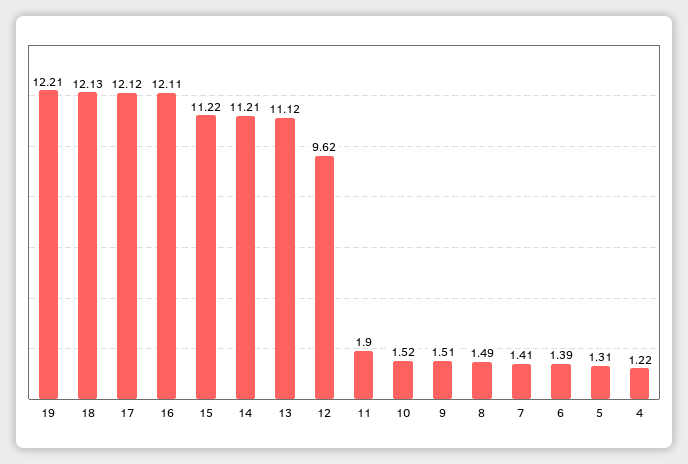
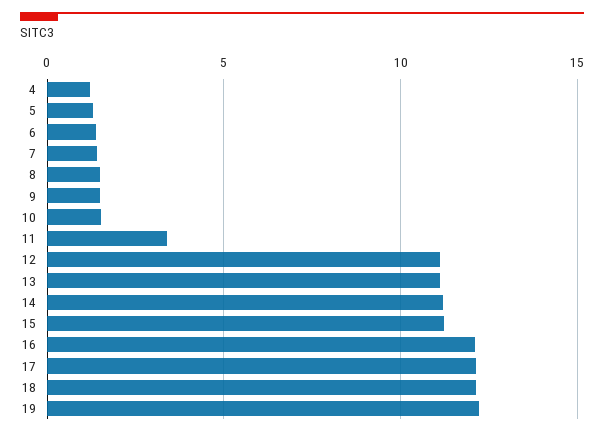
  {
    "19": 12.21,
    "18": 12.13,
    "17": 12.12,
    "16": 12.11,
    "15": 11.22,
    "14": 11.21,
    "13": 11.12,
-   "12": 9.62,
+   "12": 11,
-   "11": 1.9,
+   "11": 3.5,
    "10": 1.52,
    "9": 1.51,
    "8": 1.49,
    "7": 1.41,
    "6": 1.39,
    "5": 1.31,
    "4": 1.22
  }

